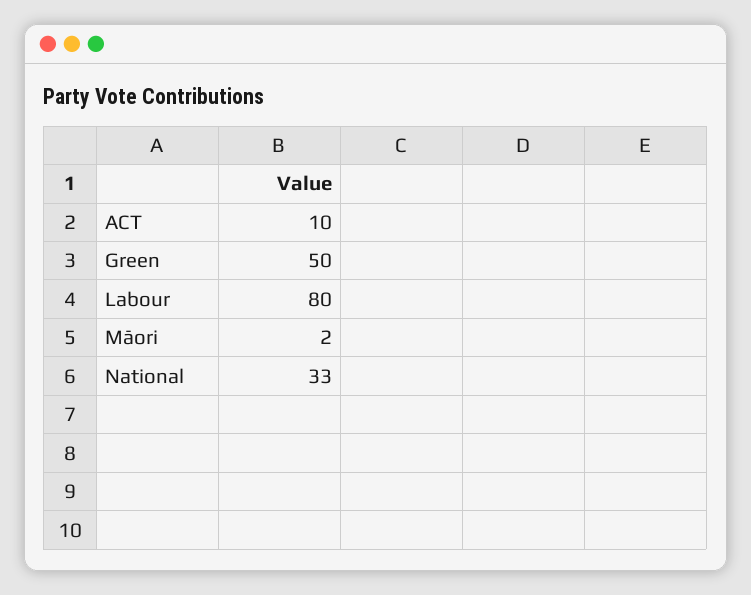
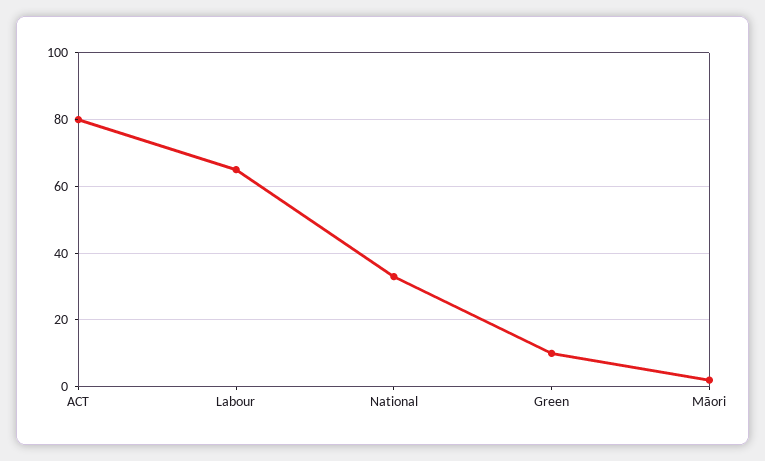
  {
-   "ACT": 10,
+   "ACT": 80,
-   "Green": 50,
+   "Green": 10,
-   "Labour": 80,
+   "Labour": 65,
    "Māori": 2,
    "National": 33
  }

